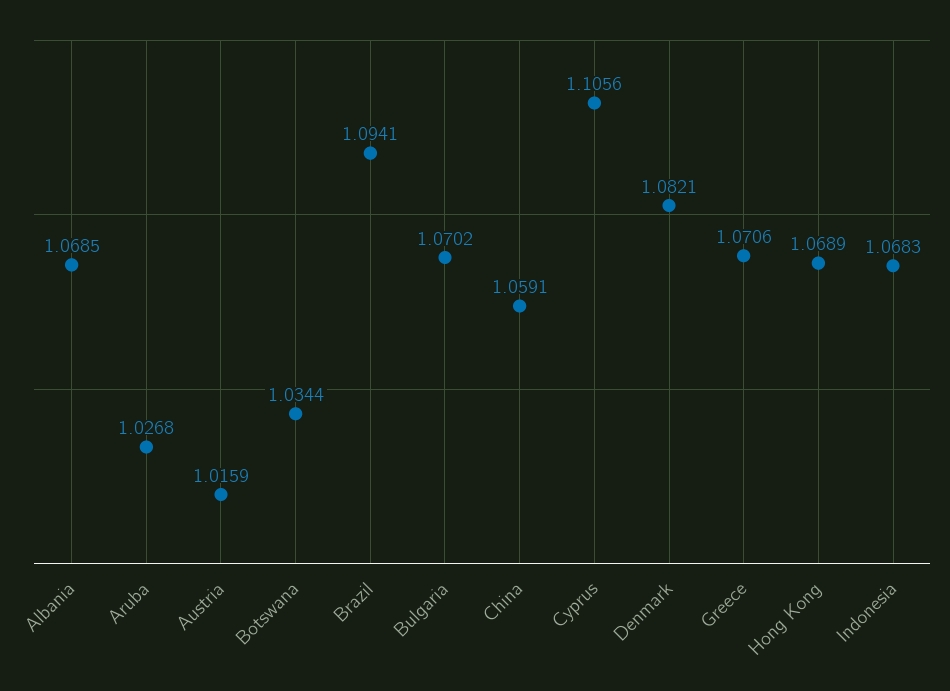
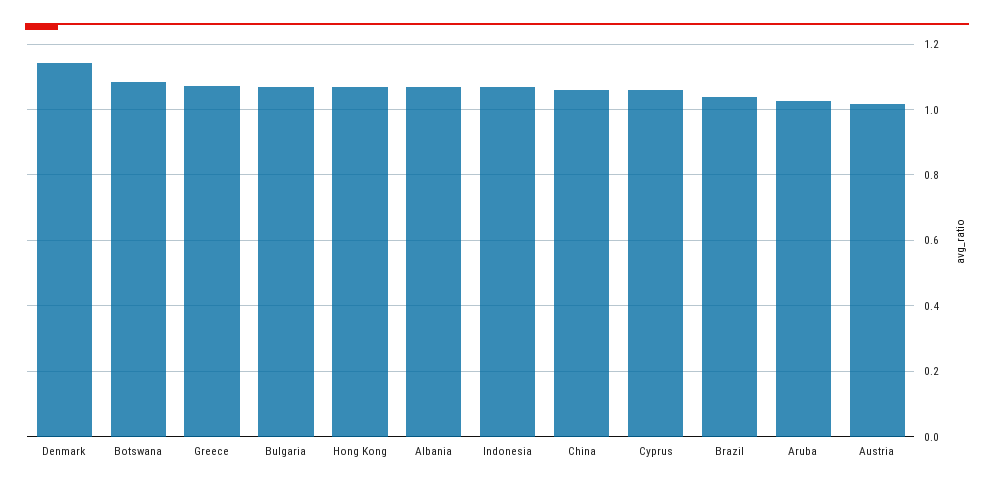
  {
    "Albania": 1.0685,
    "Aruba": 1.0268,
    "Austria": 1.0159,
-   "Botswana": 1.0344,
+   "Botswana": 1.08,
-   "Brazil": 1.0941,
+   "Brazil": 1.04,
    "Bulgaria": 1.0702,
    "China": 1.0591,
-   "Cyprus": 1.1056,
+   "Cyprus": 1.06,
-   "Denmark": 1.0821,
+   "Denmark": 1.14,
    "Greece": 1.0706,
    "Hong Kong": 1.0689,
    "Indonesia": 1.0683
  }

